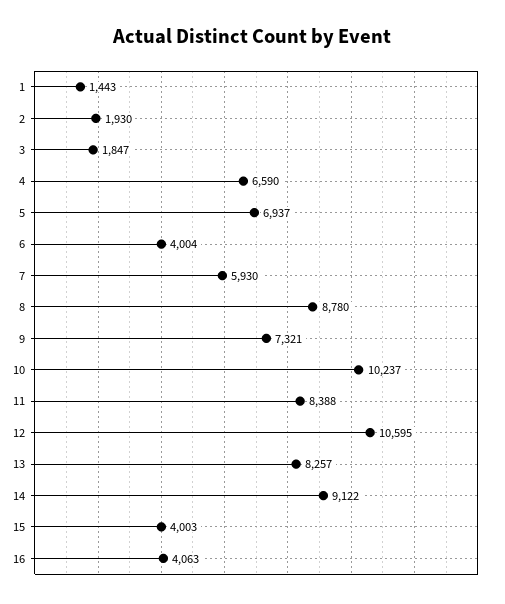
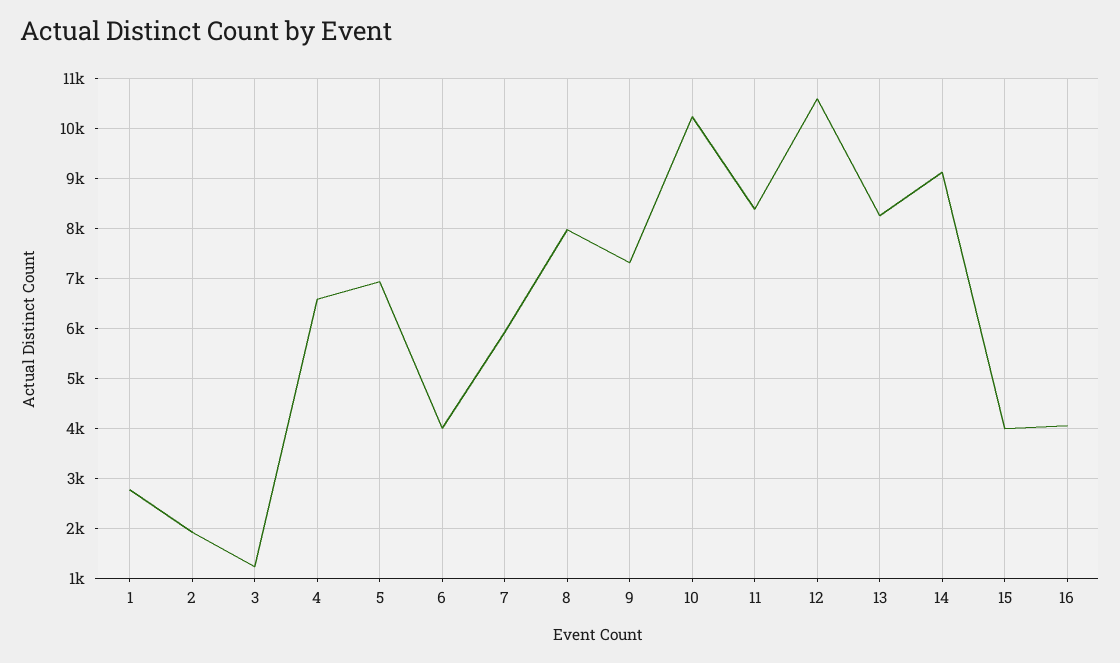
  {
-   "1": 1443,
+   "1": 2800,
    "2": 1930,
-   "3": 1847,
+   "3": 1200,
    "4": 6590,
    "5": 6937,
    "6": 4004,
    "7": 5930,
-   "8": 8780,
+   "8": 8000,
    "9": 7321,
    "10": 10237,
    "11": 8388,
    "12": 10595,
    "13": 8257,
    "14": 9122,
    "15": 4003,
    "16": 4063
  }

